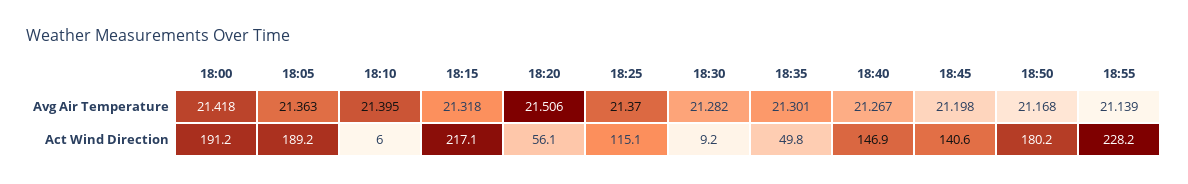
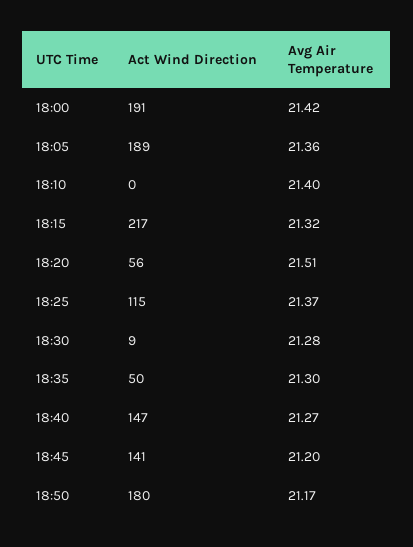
  {
    "18:00": {
      "Avg Air Temperature": 21.418,
      "Act Wind Direction": 191.2
    },
    "18:05": {
      "Avg Air Temperature": 21.363,
      "Act Wind Direction": 189.2
    },
    "18:10": {
      "Avg Air Temperature": 21.395,
-     "Act Wind Direction": 6
+     "Act Wind Direction": 0
    },
    "18:15": {
      "Avg Air Temperature": 21.318,
      "Act Wind Direction": 217.1
    },
    "18:20": {
      "Avg Air Temperature": 21.506,
      "Act Wind Direction": 56.1
    },
    "18:25": {
      "Avg Air Temperature": 21.37,
      "Act Wind Direction": 115.1
    },
    "18:30": {
      "Avg Air Temperature": 21.282,
      "Act Wind Direction": 9.2
    },
    "18:35": {
      "Avg Air Temperature": 21.301,
      "Act Wind Direction": 49.8
    },
    "18:40": {
      "Avg Air Temperature": 21.267,
      "Act Wind Direction": 146.9
    },
    "18:45": {
      "Avg Air Temperature": 21.198,
      "Act Wind Direction": 140.6
    },
    "18:50": {
      "Avg Air Temperature": 21.168,
      "Act Wind Direction": 180.2
-   },
+   }
-   "18:55": {
-     "Avg Air Temperature": 21.139,
-     "Act Wind Direction": 228.2
-   }
  }

